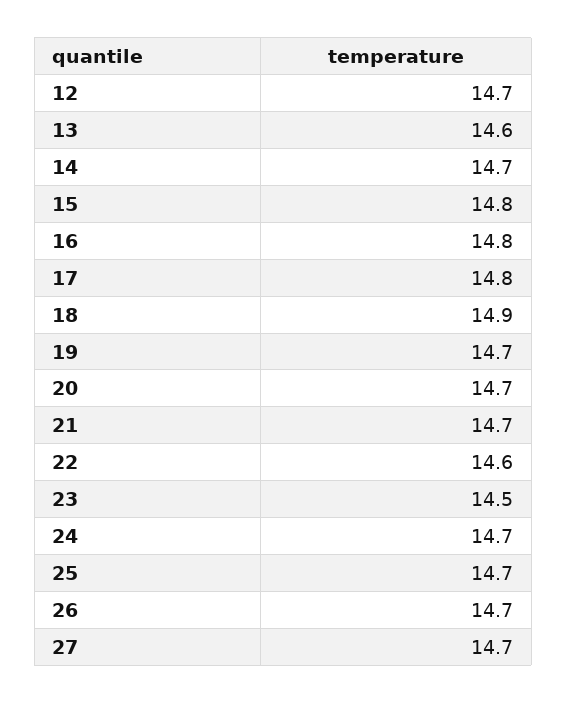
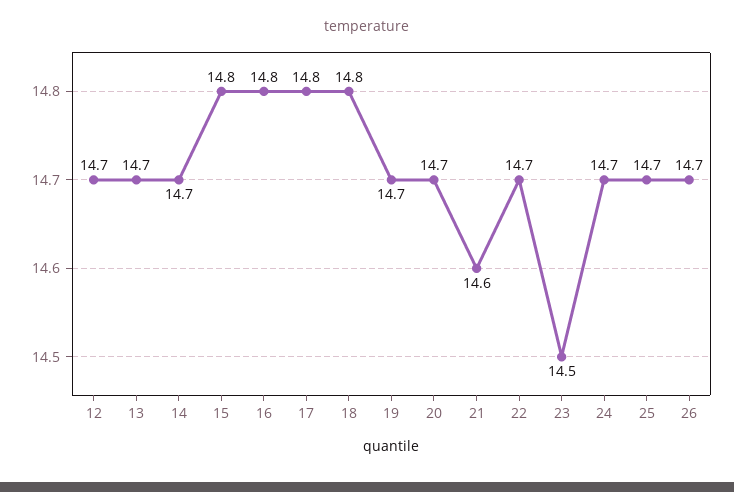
  {
    "12": 14.7,
-   "13": 14.6,
+   "13": 14.7,
    "14": 14.7,
    "15": 14.8,
    "16": 14.8,
    "17": 14.8,
-   "18": 14.9,
+   "18": 14.8,
    "19": 14.7,
    "20": 14.7,
-   "21": 14.7,
+   "21": 14.6,
-   "22": 14.6,
+   "22": 14.7,
    "23": 14.5,
    "24": 14.7,
    "25": 14.7,
-   "26": 14.7,
+   "26": 14.7
-   "27": 14.7
  }

